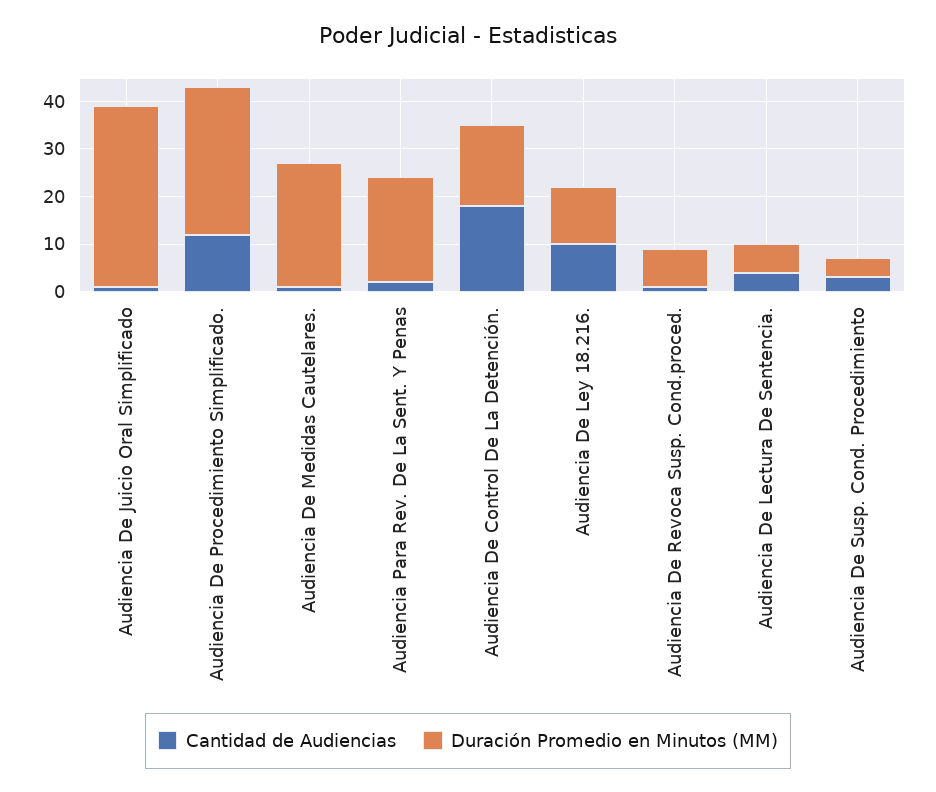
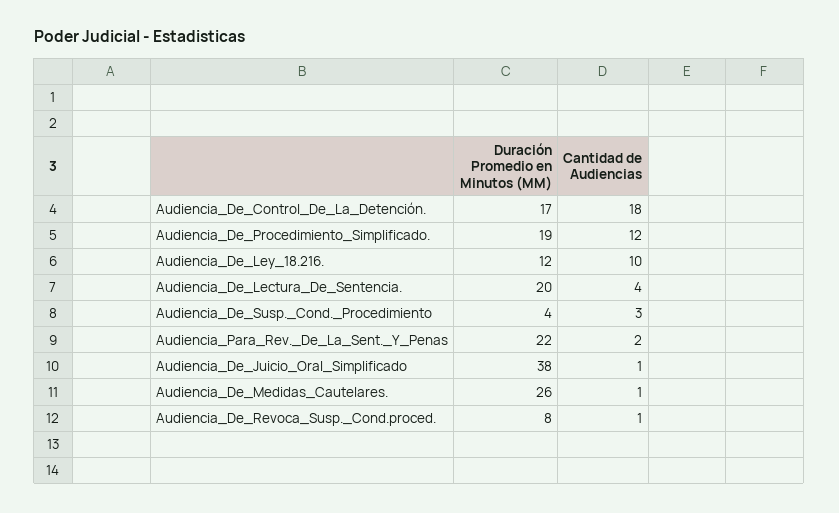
  {
    "Cantidad de Audiencias": {
      "Audiencia De Juicio Oral Simplificado": 1,
      "Audiencia De Procedimiento Simplificado.": 12,
      "Audiencia De Medidas Cautelares.": 1,
      "Audiencia Para Rev. De La Sent. Y Penas": 2,
      "Audiencia De Control De La Detención.": 18,
      "Audiencia De Ley 18.216.": 10,
      "Audiencia De Revoca Susp. Cond.proced.": 1,
      "Audiencia De Lectura De Sentencia.": 4,
      "Audiencia De Susp. Cond. Procedimiento": 3
    },
    "Duración Promedio en Minutos (MM)": {
      "Audiencia De Juicio Oral Simplificado": 38,
-     "Audiencia De Procedimiento Simplificado.": 30,
+     "Audiencia De Procedimiento Simplificado.": 19,
      "Audiencia De Medidas Cautelares.": 26,
      "Audiencia Para Rev. De La Sent. Y Penas": 22,
      "Audiencia De Control De La Detención.": 17,
      "Audiencia De Ley 18.216.": 12,
      "Audiencia De Revoca Susp. Cond.proced.": 8,
-     "Audiencia De Lectura De Sentencia.": 5,
+     "Audiencia De Lectura De Sentencia.": 20,
      "Audiencia De Susp. Cond. Procedimiento": 4
    }
  }

